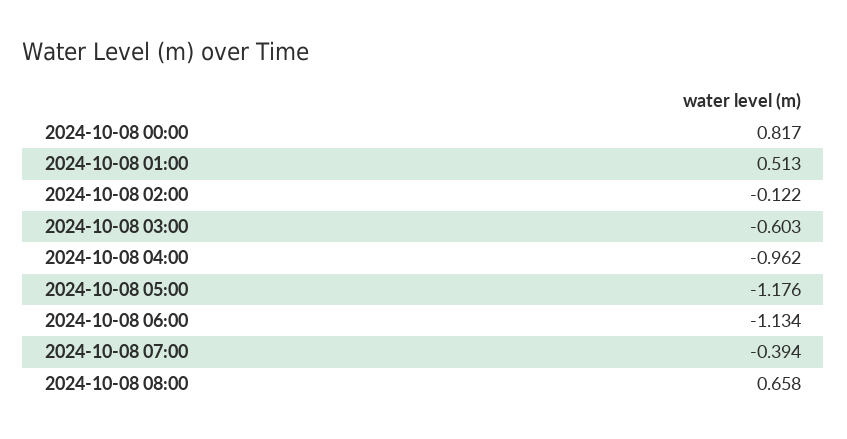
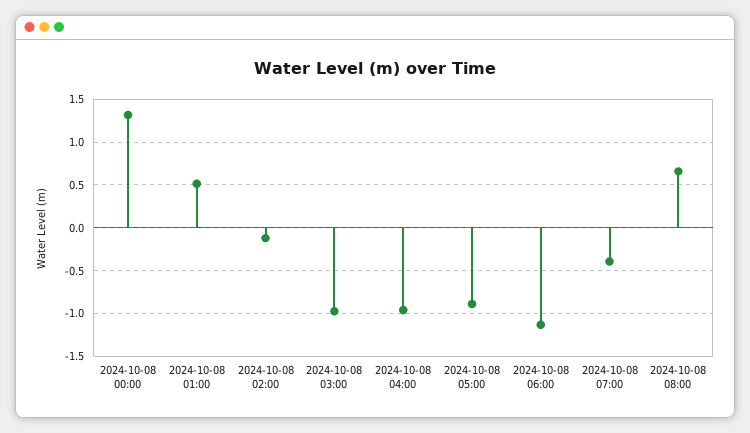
  {
-   "2024-10-08 00:00": 0.817,
+   "2024-10-08 00:00": 1.3,
    "2024-10-08 01:00": 0.513,
    "2024-10-08 02:00": -0.122,
-   "2024-10-08 03:00": -0.603,
+   "2024-10-08 03:00": -1,
    "2024-10-08 04:00": -0.962,
-   "2024-10-08 05:00": -1.176,
+   "2024-10-08 05:00": -0.9,
    "2024-10-08 06:00": -1.134,
    "2024-10-08 07:00": -0.394,
    "2024-10-08 08:00": 0.658
  }

